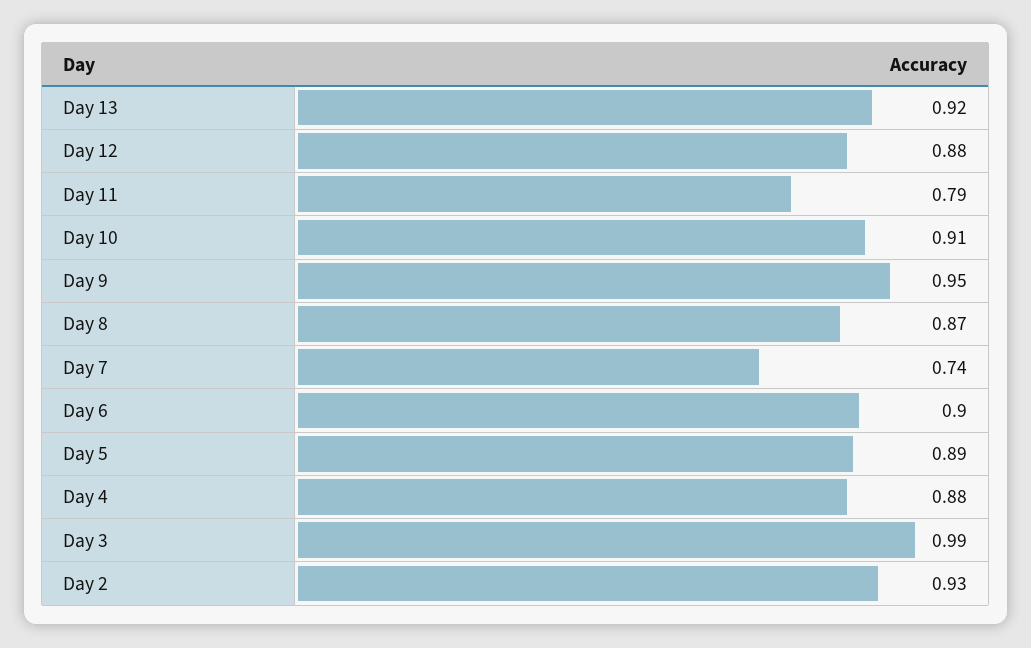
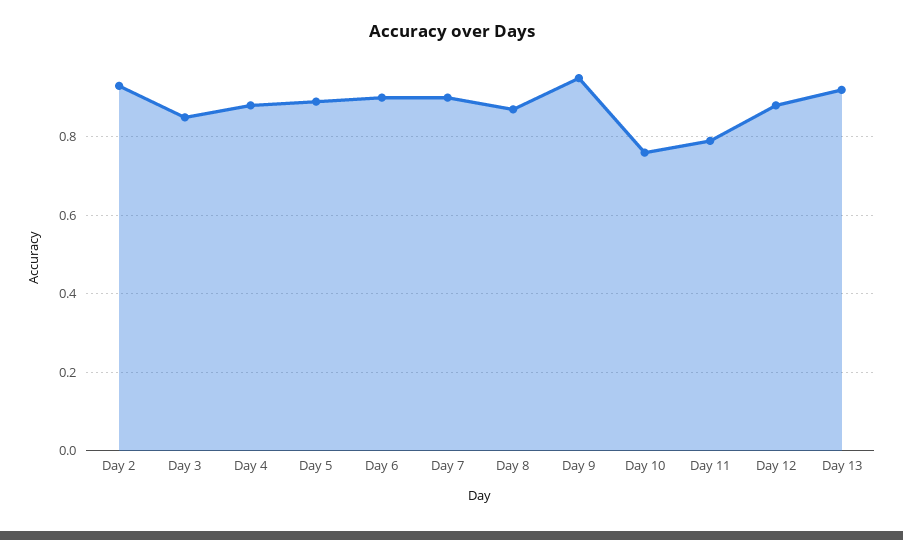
  {
    "Day 13": 0.92,
    "Day 12": 0.88,
    "Day 11": 0.79,
-   "Day 10": 0.91,
+   "Day 10": 0.75,
    "Day 9": 0.95,
    "Day 8": 0.87,
-   "Day 7": 0.74,
+   "Day 7": 0.9,
    "Day 6": 0.9,
    "Day 5": 0.89,
    "Day 4": 0.88,
-   "Day 3": 0.99,
+   "Day 3": 0.85,
    "Day 2": 0.93
  }

